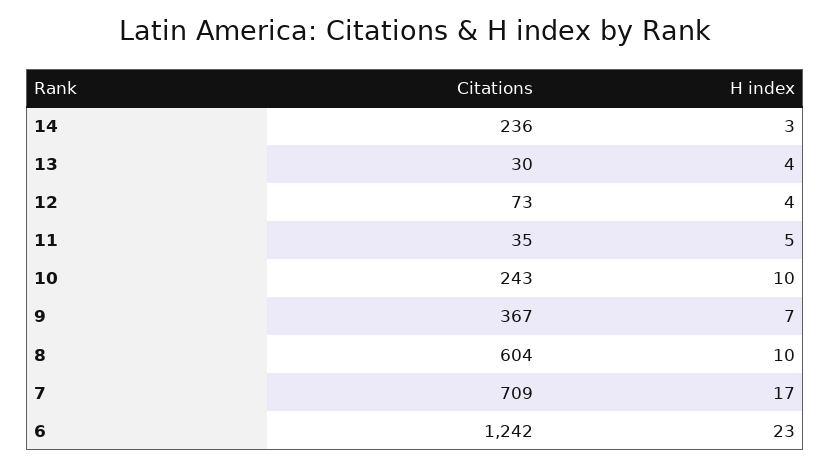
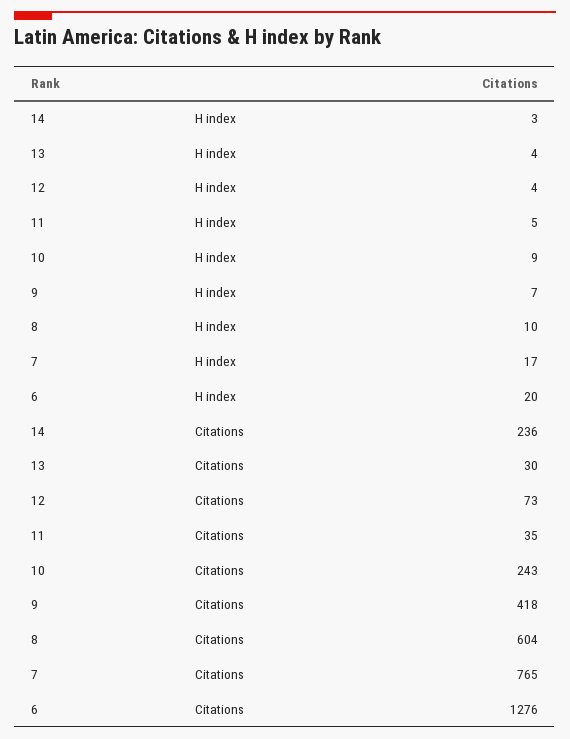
  {
    "Citations": {
      "14": 236,
      "13": 30,
      "12": 73,
      "11": 35,
      "10": 243,
-     "9": 367,
+     "9": 418,
      "8": 604,
-     "7": 709,
+     "7": 765,
-     "6": 1242
+     "6": 1276
    },
    "H index": {
      "14": 3,
      "13": 4,
      "12": 4,
      "11": 5,
-     "10": 10,
+     "10": 9,
      "9": 7,
      "8": 10,
      "7": 17,
-     "6": 23
+     "6": 20
    }
  }

